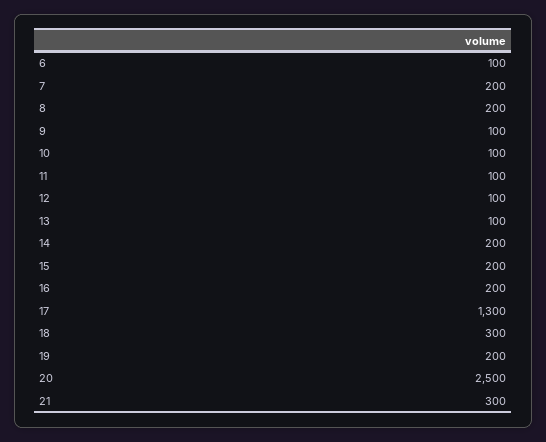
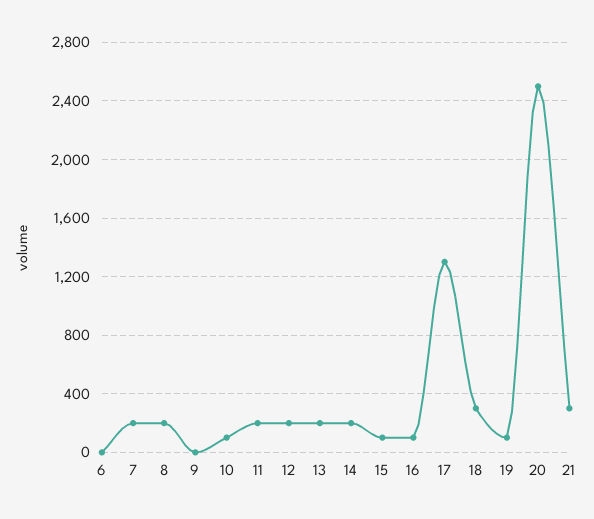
  {
-   "6": 100,
+   "6": 0,
    "7": 200,
    "8": 200,
-   "9": 100,
+   "9": 0,
    "10": 100,
-   "11": 100,
+   "11": 200,
-   "12": 100,
+   "12": 200,
-   "13": 100,
+   "13": 200,
    "14": 200,
-   "15": 200,
+   "15": 100,
-   "16": 200,
+   "16": 100,
    "17": 1300,
    "18": 300,
-   "19": 200,
+   "19": 100,
    "20": 2500,
    "21": 300
  }

